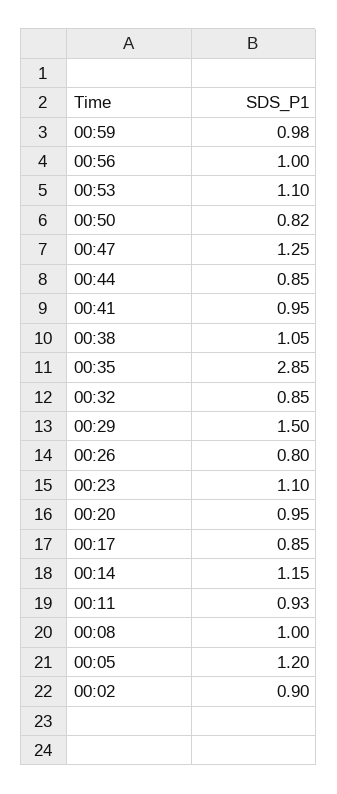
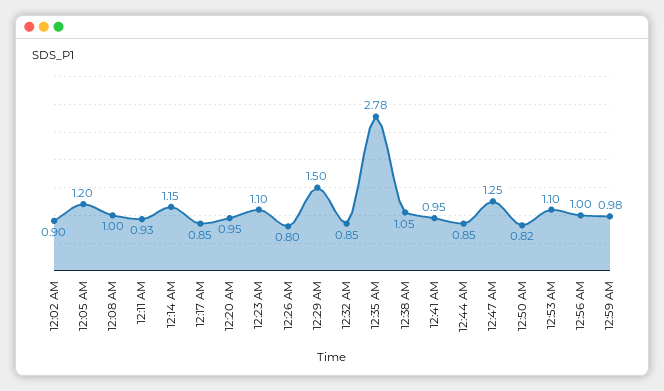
  {
    "00:59": 0.98,
    "00:56": 1,
    "00:53": 1.1,
    "00:50": 0.82,
    "00:47": 1.25,
    "00:44": 0.85,
    "00:41": 0.95,
    "00:38": 1.05,
-   "00:35": 2.85,
+   "00:35": 2.78,
    "00:32": 0.85,
    "00:29": 1.5,
    "00:26": 0.8,
    "00:23": 1.1,
    "00:20": 0.95,
    "00:17": 0.85,
    "00:14": 1.15,
    "00:11": 0.93,
    "00:08": 1,
    "00:05": 1.2,
    "00:02": 0.9
  }

